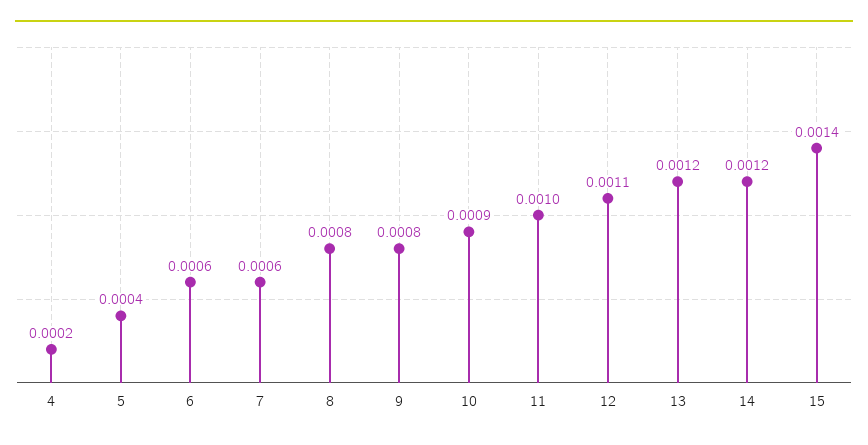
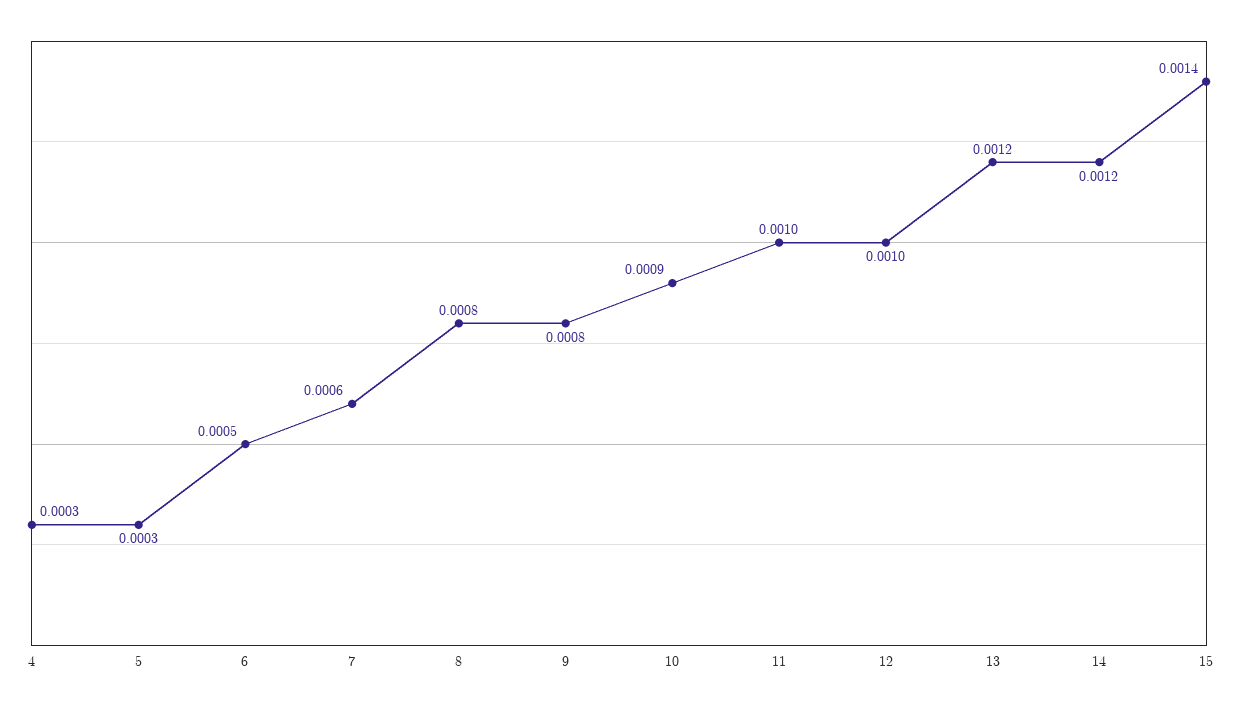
  {
-   "4": 0.0002,
+   "4": 0.0003,
-   "5": 0.0004,
+   "5": 0.0003,
-   "6": 0.0006,
+   "6": 0.0005,
    "7": 0.0006,
    "8": 0.0008,
    "9": 0.0008,
    "10": 0.0009,
    "11": 0.001,
-   "12": 0.0011,
+   "12": 0.001,
    "13": 0.0012,
    "14": 0.0012,
    "15": 0.0014
  }

